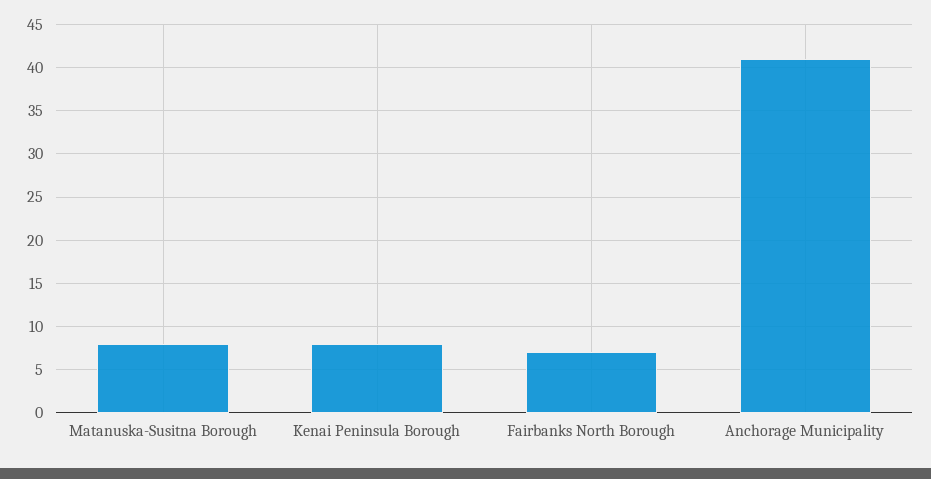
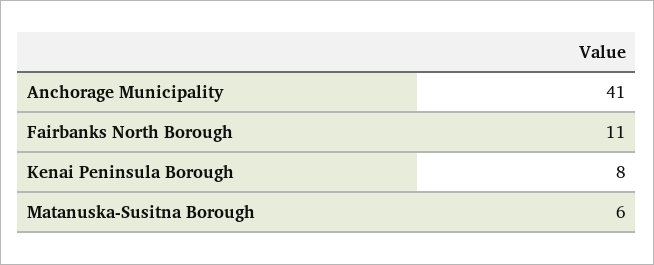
  {
-   "Matanuska-Susitna Borough": 8,
+   "Matanuska-Susitna Borough": 6,
    "Kenai Peninsula Borough": 8,
-   "Fairbanks North Borough": 7,
+   "Fairbanks North Borough": 11,
    "Anchorage Municipality": 41
  }

